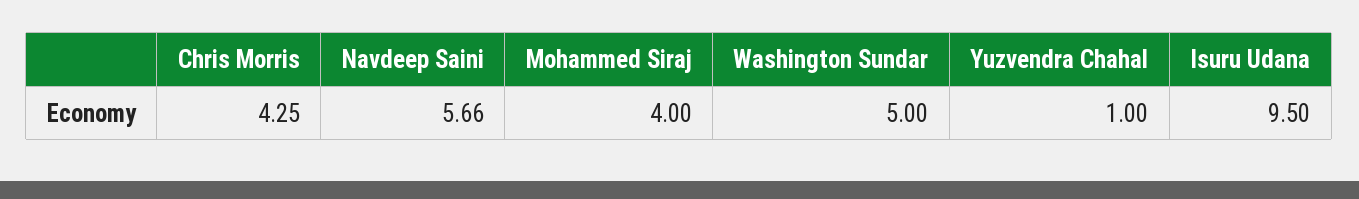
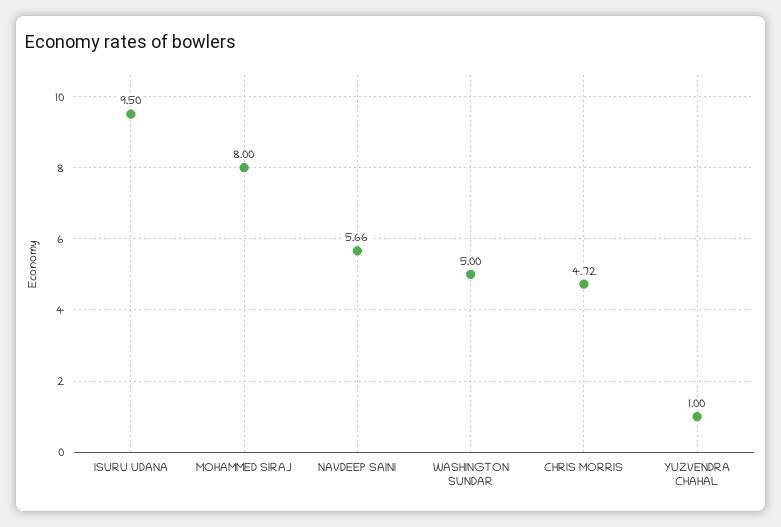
  {
-   "Chris Morris": 4.25,
+   "Chris Morris": 4.72,
    "Navdeep Saini": 5.66,
-   "Mohammed Siraj": 4,
+   "Mohammed Siraj": 8,
    "Washington Sundar": 5,
    "Yuzvendra Chahal": 1,
    "Isuru Udana": 9.5
  }

